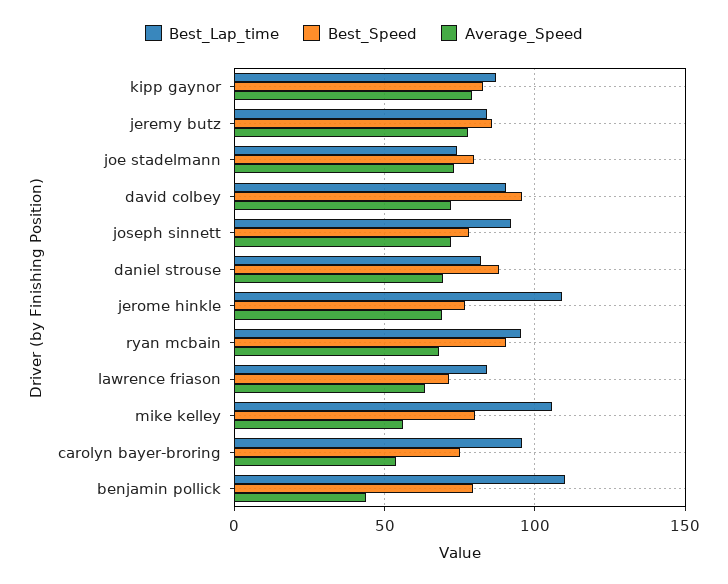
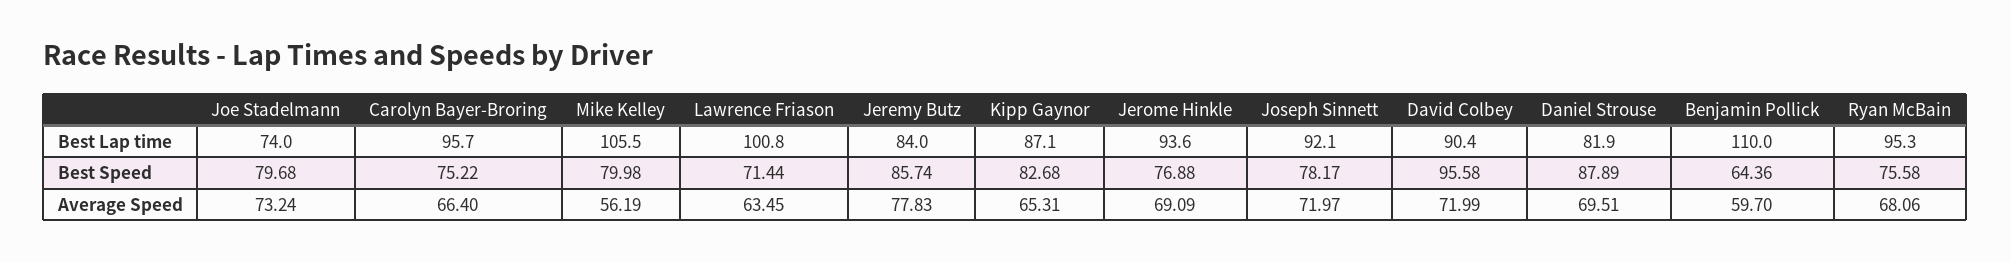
  {
    "Best_Lap_time": {
      "kipp gaynor": 87.1,
      "jeremy butz": 84,
      "joe stadelmann": 74,
      "david colbey": 90.4,
      "joseph sinnett": 92.1,
      "daniel strouse": 81.9,
-     "jerome hinkle": 110,
+     "jerome hinkle": 93.6,
      "ryan mcbain": 95.3,
-     "lawrence friason": 85,
+     "lawrence friason": 100.8,
      "mike kelley": 105.5,
      "carolyn bayer-broring": 95.7,
      "benjamin pollick": 110
    },
    "Best_Speed": {
      "kipp gaynor": 82.68,
      "jeremy butz": 85.74,
      "joe stadelmann": 79.68,
      "david colbey": 95.58,
      "joseph sinnett": 78.17,
      "daniel strouse": 87.89,
      "jerome hinkle": 76.88,
-     "ryan mcbain": 90,
+     "ryan mcbain": 75.58,
      "lawrence friason": 71.44,
      "mike kelley": 79.98,
      "carolyn bayer-broring": 75.22,
-     "benjamin pollick": 80
+     "benjamin pollick": 64.36
    },
    "Average_Speed": {
-     "kipp gaynor": 80,
+     "kipp gaynor": 65.31,
      "jeremy butz": 77.83,
      "joe stadelmann": 73.24,
      "david colbey": 71.99,
      "joseph sinnett": 71.97,
      "daniel strouse": 69.51,
      "jerome hinkle": 69.09,
      "ryan mcbain": 68.06,
      "lawrence friason": 63.45,
      "mike kelley": 56.19,
-     "carolyn bayer-broring": 55,
+     "carolyn bayer-broring": 66.4,
-     "benjamin pollick": 45
+     "benjamin pollick": 59.7
    }
  }

